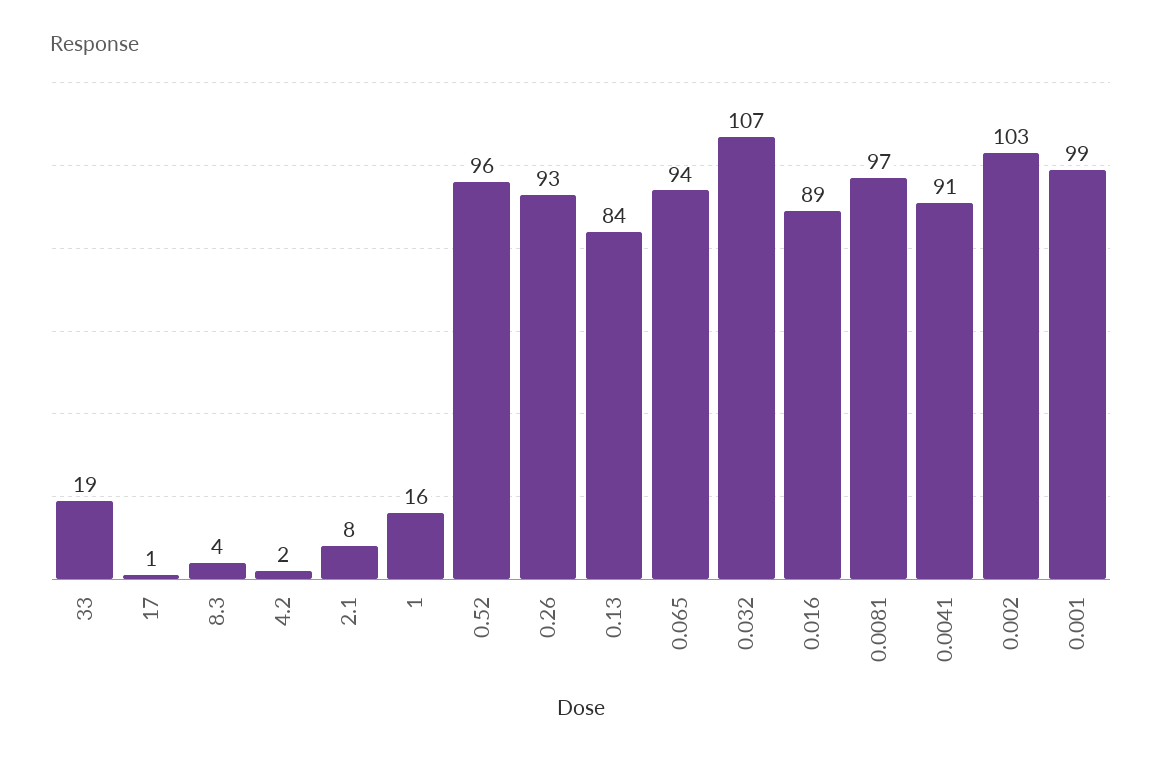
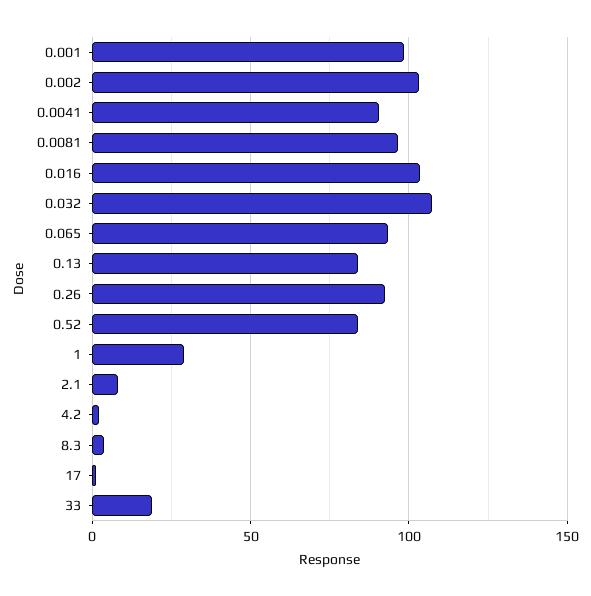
  {
    "33": 19,
    "17": 1,
    "8.3": 4,
    "4.2": 2,
    "2.1": 8,
-   "1": 16,
+   "1": 30,
-   "0.52": 96,
+   "0.52": 85,
    "0.26": 93,
    "0.13": 84,
    "0.065": 94,
    "0.032": 107,
-   "0.016": 89,
+   "0.016": 105,
    "0.0081": 97,
    "0.0041": 91,
    "0.002": 103,
    "0.001": 99
  }

